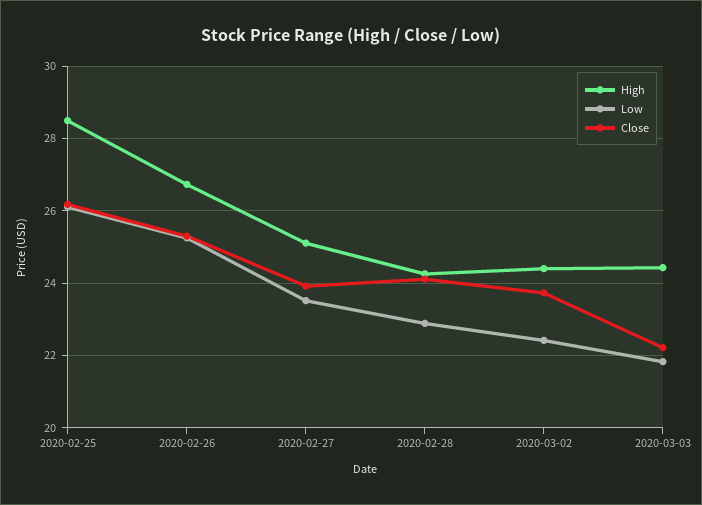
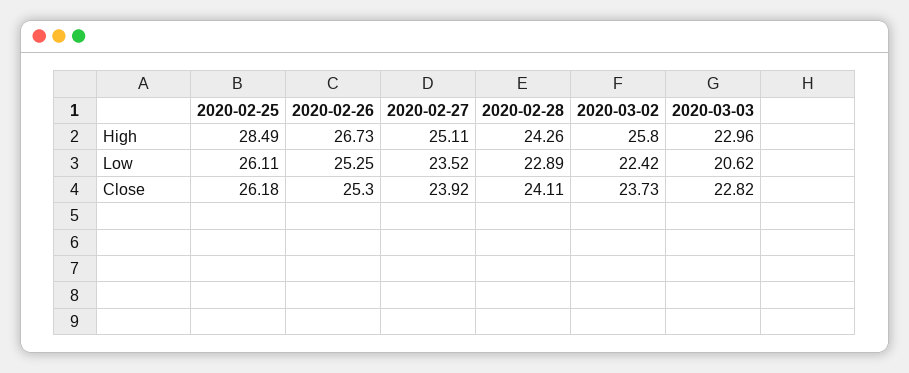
  {
    "High": {
      "2020-02-25": 28.49,
      "2020-02-26": 26.73,
      "2020-02-27": 25.11,
      "2020-02-28": 24.26,
-     "2020-03-02": 24.4,
+     "2020-03-02": 25.8,
-     "2020-03-03": 24.4
+     "2020-03-03": 22.96
    },
    "Low": {
      "2020-02-25": 26.11,
      "2020-02-26": 25.25,
      "2020-02-27": 23.52,
      "2020-02-28": 22.89,
      "2020-03-02": 22.42,
-     "2020-03-03": 21.8
+     "2020-03-03": 20.62
    },
    "Close": {
      "2020-02-25": 26.18,
      "2020-02-26": 25.3,
      "2020-02-27": 23.92,
      "2020-02-28": 24.11,
      "2020-03-02": 23.73,
-     "2020-03-03": 22.2
+     "2020-03-03": 22.82
    }
  }

